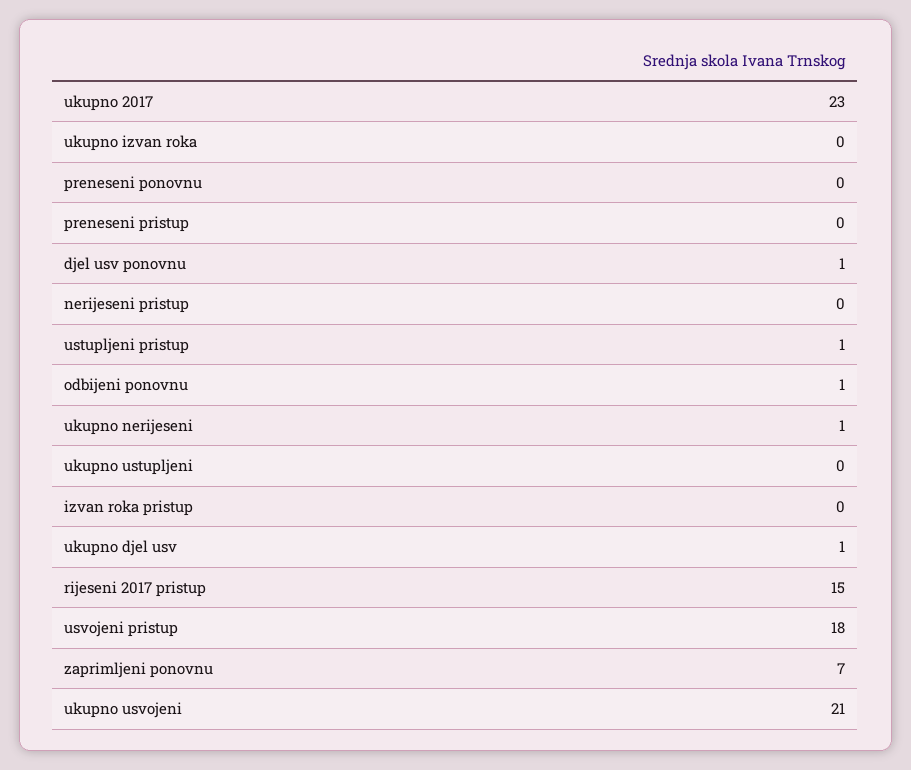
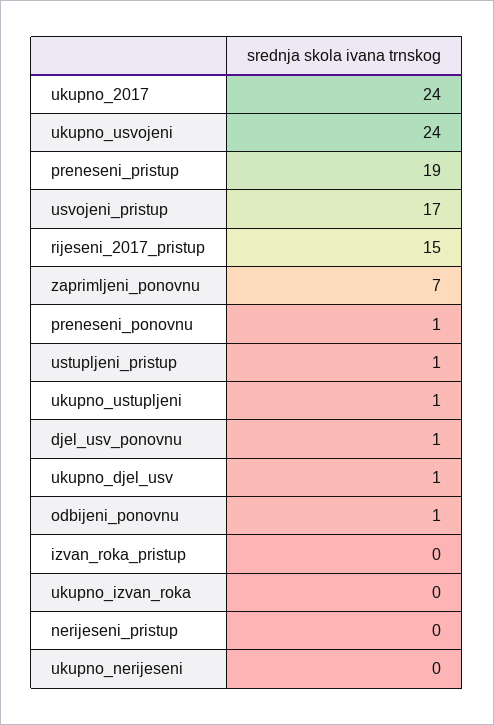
  {
-   "ukupno 2017": 23,
+   "ukupno 2017": 24,
    "ukupno izvan roka": 0,
-   "preneseni ponovnu": 0,
+   "preneseni ponovnu": 1,
-   "preneseni pristup": 0,
+   "preneseni pristup": 19,
    "djel usv ponovnu": 1,
    "nerijeseni pristup": 0,
    "ustupljeni pristup": 1,
    "odbijeni ponovnu": 1,
-   "ukupno nerijeseni": 1,
+   "ukupno nerijeseni": 0,
-   "ukupno ustupljeni": 0,
+   "ukupno ustupljeni": 1,
    "izvan roka pristup": 0,
    "ukupno djel usv": 1,
    "rijeseni 2017 pristup": 15,
-   "usvojeni pristup": 18,
+   "usvojeni pristup": 17,
    "zaprimljeni ponovnu": 7,
-   "ukupno usvojeni": 21
+   "ukupno usvojeni": 24
  }

